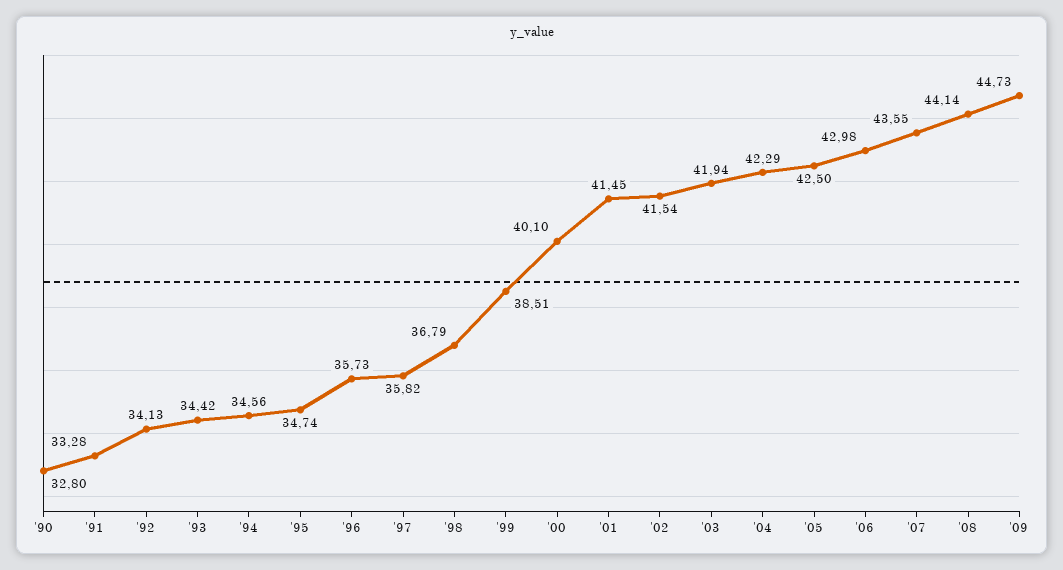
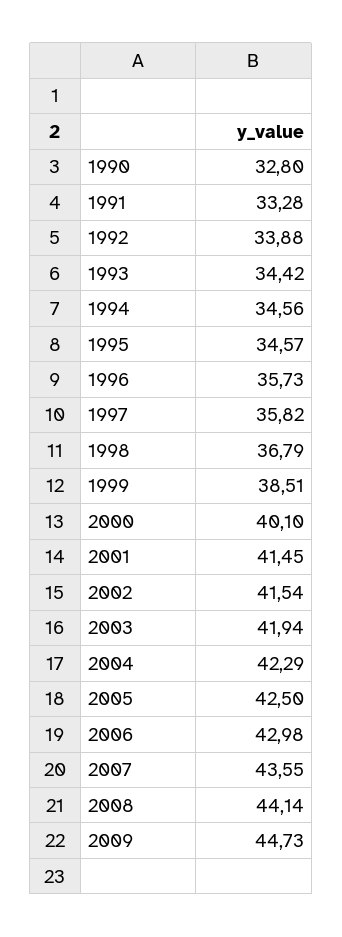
  {
    "'90": 32.8,
    "'91": 33.28,
-   "'92": 34.13,
+   "'92": 33.88,
    "'93": 34.42,
    "'94": 34.56,
-   "'95": 34.74,
+   "'95": 34.57,
    "'96": 35.73,
    "'97": 35.82,
    "'98": 36.79,
    "'99": 38.51,
    "'00": 40.1,
    "'01": 41.45,
    "'02": 41.54,
    "'03": 41.94,
    "'04": 42.29,
    "'05": 42.5,
    "'06": 42.98,
    "'07": 43.55,
    "'08": 44.14,
    "'09": 44.73
  }

